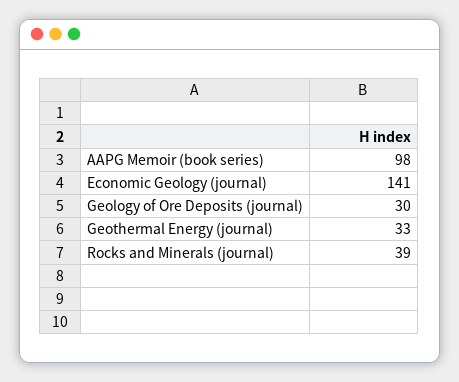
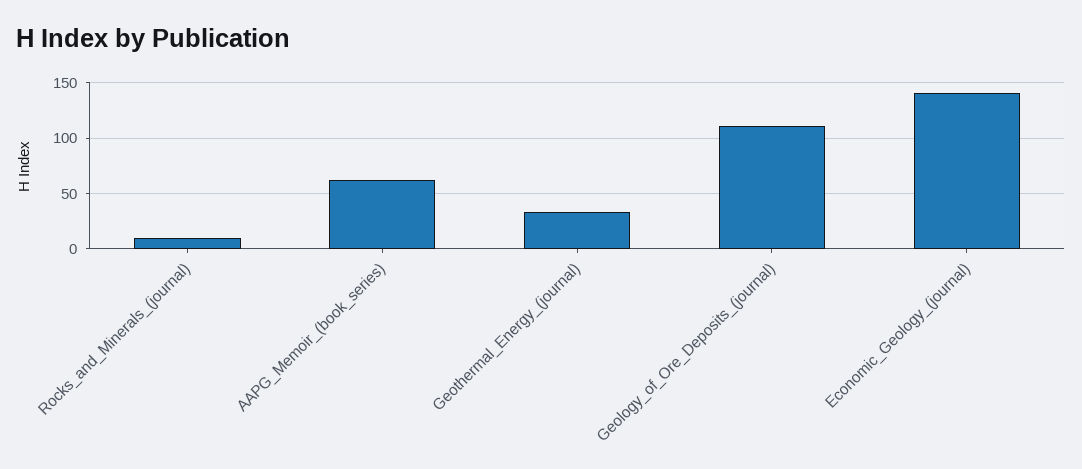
  {
-   "AAPG Memoir (book series)": 98,
+   "AAPG Memoir (book series)": 60,
    "Economic Geology (journal)": 141,
-   "Geology of Ore Deposits (journal)": 30,
+   "Geology of Ore Deposits (journal)": 110,
    "Geothermal Energy (journal)": 33,
-   "Rocks and Minerals (journal)": 39
+   "Rocks and Minerals (journal)": 10
  }

